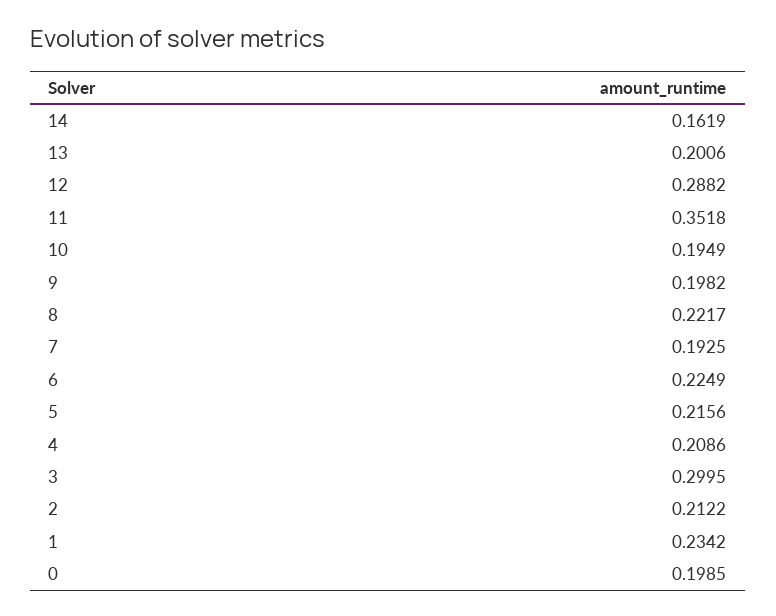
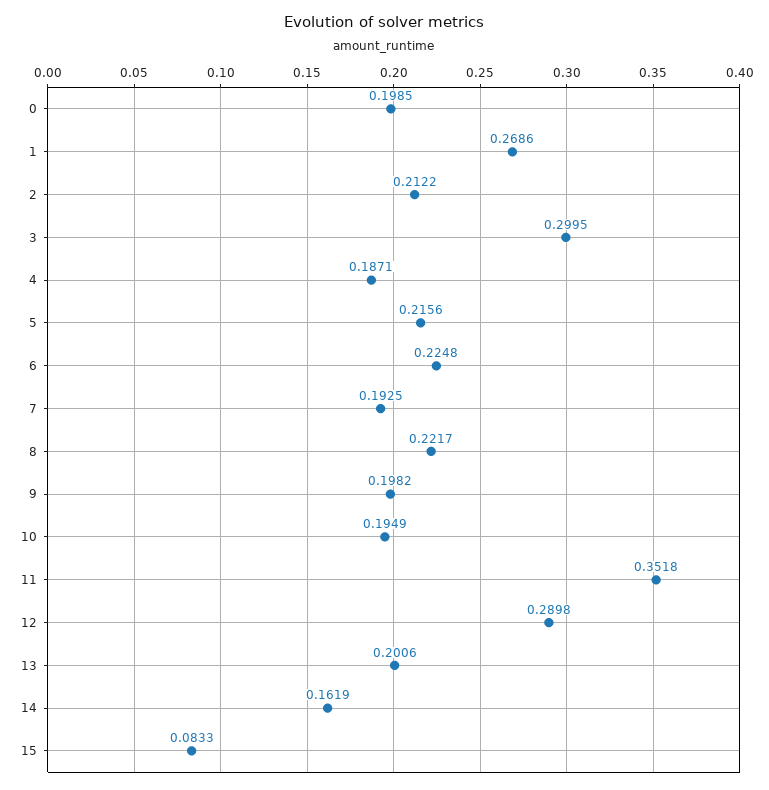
  {
    "14": 0.1619,
    "13": 0.2006,
-   "12": 0.2882,
+   "12": 0.2898,
    "11": 0.3518,
    "10": 0.1949,
    "9": 0.1982,
    "8": 0.2217,
    "7": 0.1925,
-   "6": 0.2249,
+   "6": 0.2248,
    "5": 0.2156,
-   "4": 0.2086,
+   "4": 0.1871,
    "3": 0.2995,
    "2": 0.2122,
-   "1": 0.2342,
+   "1": 0.2686,
-   "0": 0.1985
+   "0": 0.1985,
+   "15": 0.0833
  }

